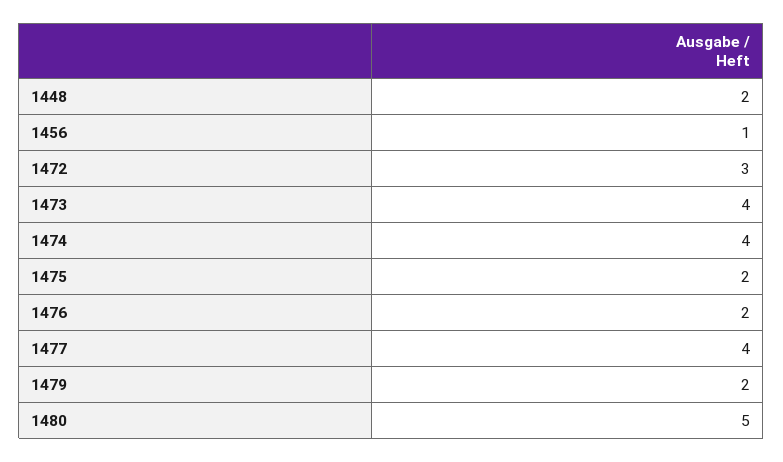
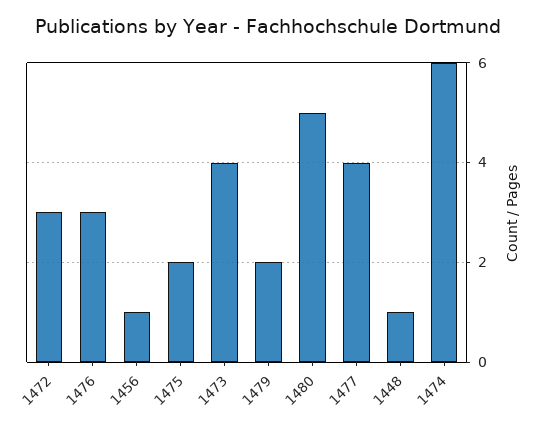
  {
-   "1448": 2,
+   "1448": 1,
    "1456": 1,
    "1472": 3,
    "1473": 4,
-   "1474": 4,
+   "1474": 6,
    "1475": 2,
-   "1476": 2,
+   "1476": 3,
    "1477": 4,
    "1479": 2,
    "1480": 5
  }

